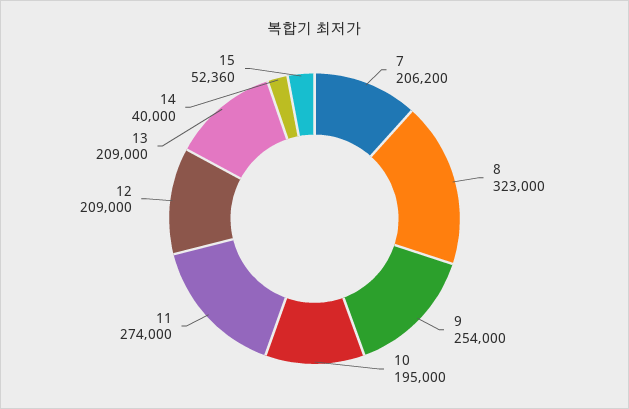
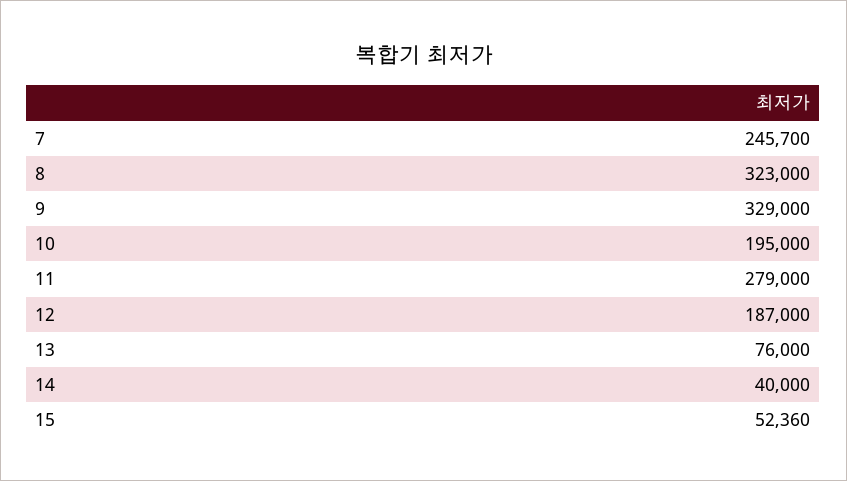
  {
-   "7": 206200,
+   "7": 245700,
    "8": 323000,
-   "9": 254000,
+   "9": 329000,
    "10": 195000,
-   "11": 274000,
+   "11": 279000,
-   "12": 209000,
+   "12": 187000,
-   "13": 209000,
+   "13": 76000,
    "14": 40000,
    "15": 52360
  }

